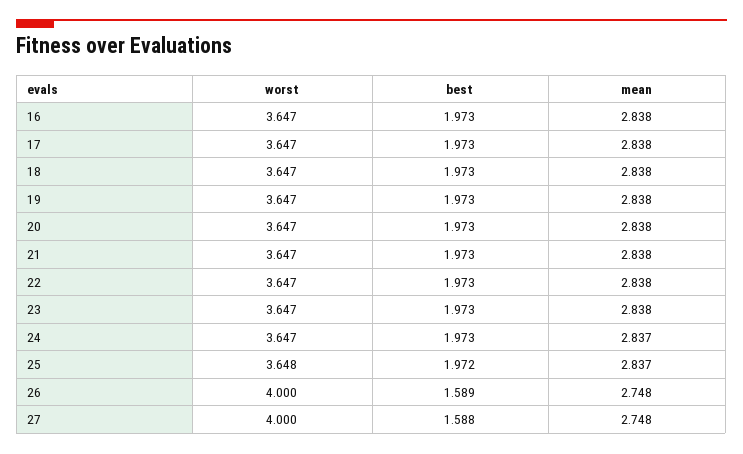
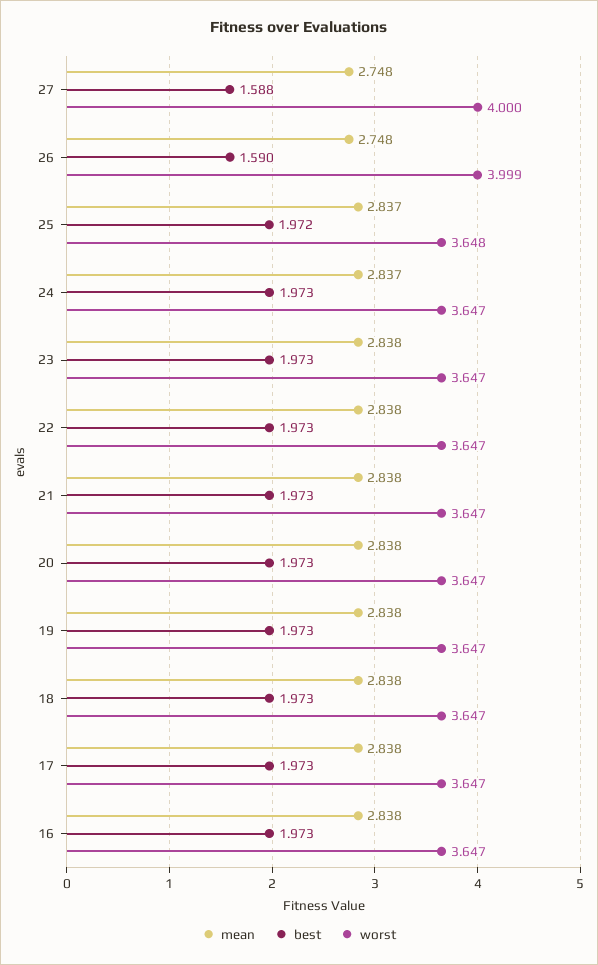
  {
    "worst": {
      "16": 3.647,
      "17": 3.647,
      "18": 3.647,
      "19": 3.647,
      "20": 3.647,
      "21": 3.647,
      "22": 3.647,
      "23": 3.647,
      "24": 3.647,
      "25": 3.648,
-     "26": 4,
+     "26": 3.999,
      "27": 4
    },
    "best": {
      "16": 1.973,
      "17": 1.973,
      "18": 1.973,
      "19": 1.973,
      "20": 1.973,
      "21": 1.973,
      "22": 1.973,
      "23": 1.973,
      "24": 1.973,
      "25": 1.972,
-     "26": 1.589,
+     "26": 1.59,
      "27": 1.588
    },
    "mean": {
      "16": 2.838,
      "17": 2.838,
      "18": 2.838,
      "19": 2.838,
      "20": 2.838,
      "21": 2.838,
      "22": 2.838,
      "23": 2.838,
      "24": 2.837,
      "25": 2.837,
      "26": 2.748,
      "27": 2.748
    }
  }

